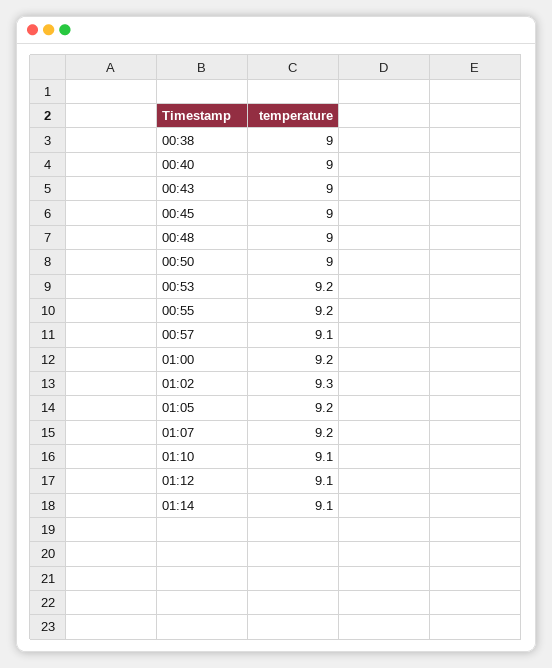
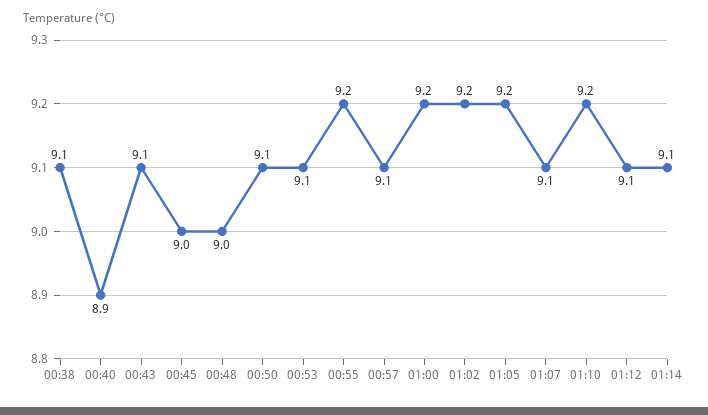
  {
-   "00:38": 9,
+   "00:38": 9.1,
-   "00:40": 9,
+   "00:40": 8.9,
-   "00:43": 9,
+   "00:43": 9.1,
    "00:45": 9,
    "00:48": 9,
-   "00:50": 9,
+   "00:50": 9.1,
-   "00:53": 9.2,
+   "00:53": 9.1,
    "00:55": 9.2,
    "00:57": 9.1,
    "01:00": 9.2,
-   "01:02": 9.3,
+   "01:02": 9.2,
    "01:05": 9.2,
-   "01:07": 9.2,
+   "01:07": 9.1,
-   "01:10": 9.1,
+   "01:10": 9.2,
    "01:12": 9.1,
    "01:14": 9.1
  }

